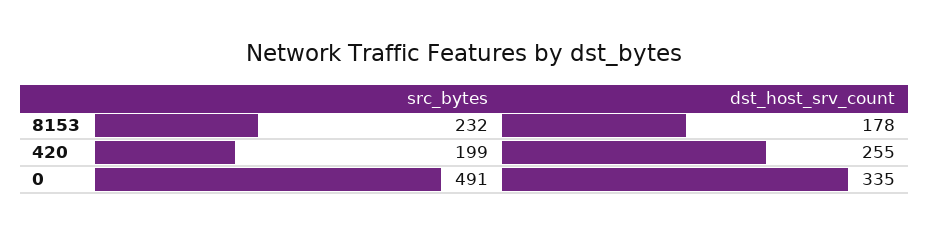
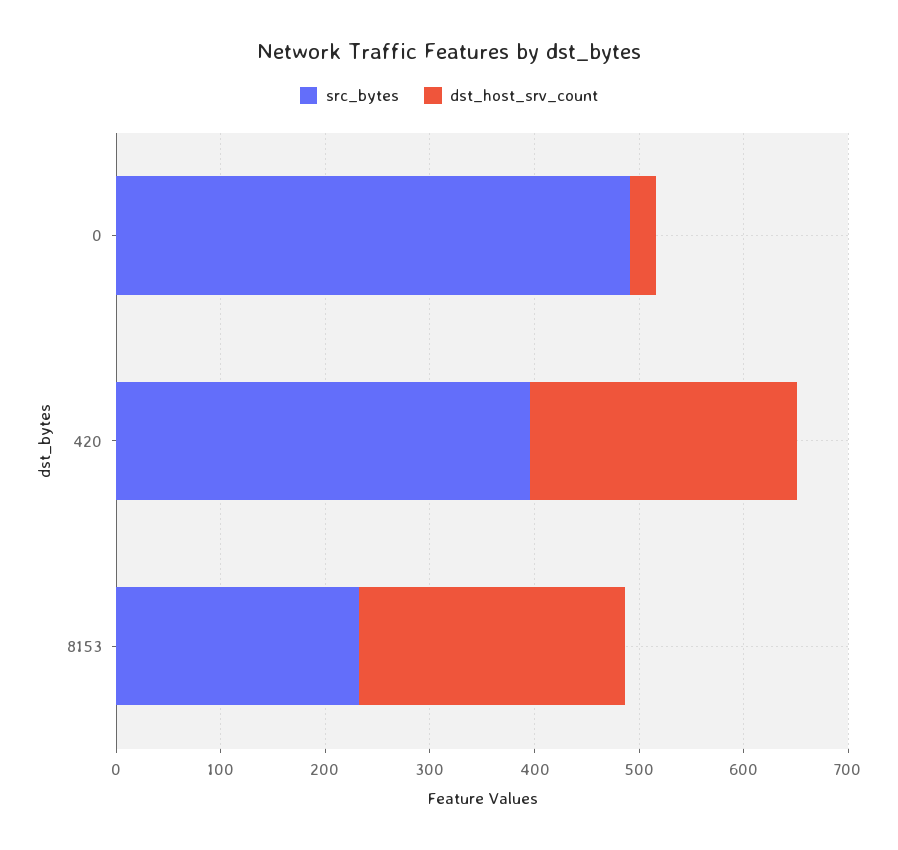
  {
    "src_bytes": {
      "8153": 232,
-     "420": 199,
+     "420": 400,
      "0": 491
    },
    "dst_host_srv_count": {
-     "8153": 178,
+     "8153": 260,
      "420": 255,
-     "0": 335
+     "0": 20
    }
  }

